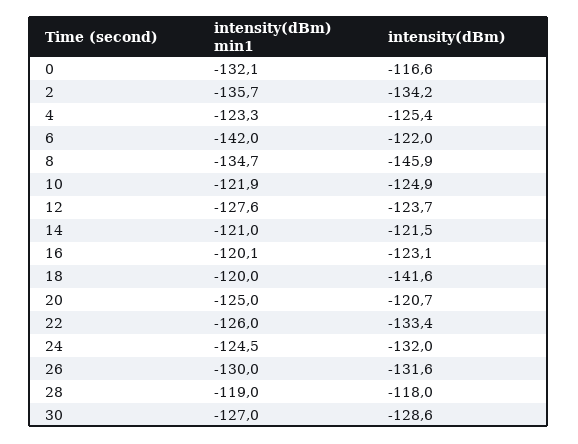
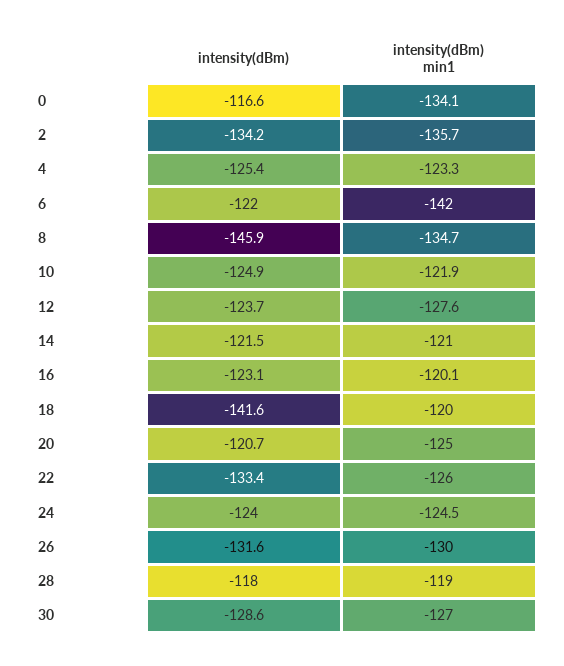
  {
    "intensity(dBm) min1": {
-     "0": -132.1,
+     "0": -134.1,
      "2": -135.7,
      "4": -123.3,
      "6": -142,
      "8": -134.7,
      "10": -121.9,
      "12": -127.6,
      "14": -121,
      "16": -120.1,
      "18": -120,
      "20": -125,
      "22": -126,
      "24": -124.5,
      "26": -130,
      "28": -119,
      "30": -127
    },
    "intensity(dBm)": {
      "0": -116.6,
      "2": -134.2,
      "4": -125.4,
      "6": -122,
      "8": -145.9,
      "10": -124.9,
      "12": -123.7,
      "14": -121.5,
      "16": -123.1,
      "18": -141.6,
      "20": -120.7,
      "22": -133.4,
-     "24": -132,
+     "24": -124,
      "26": -131.6,
      "28": -118,
      "30": -128.6
    }
  }

